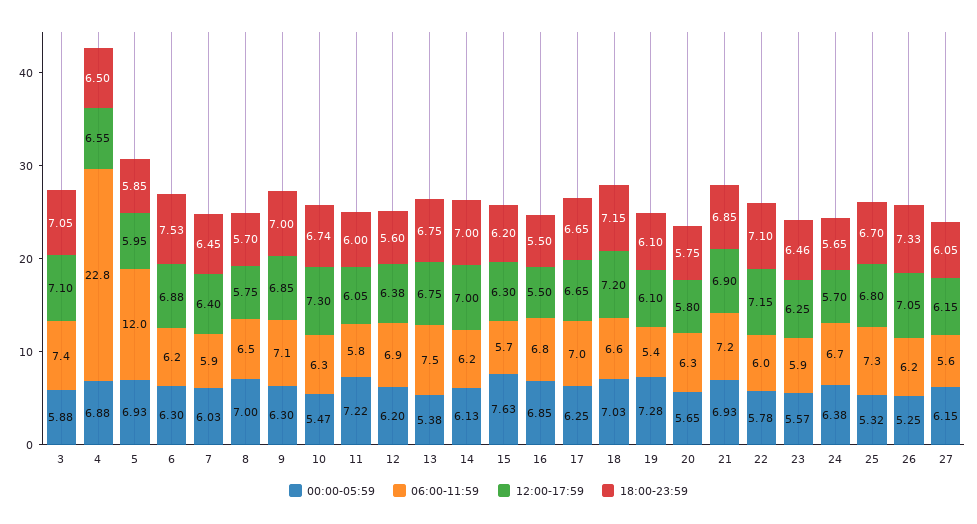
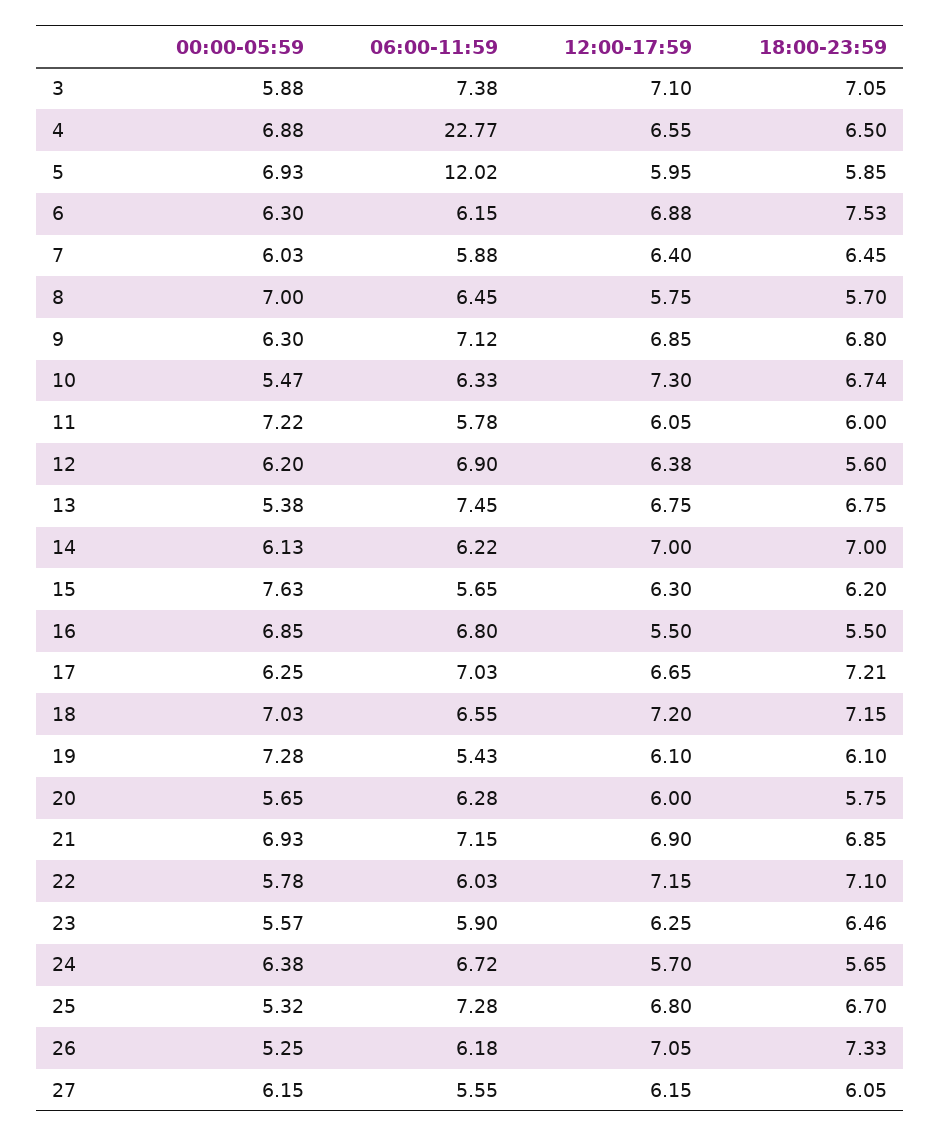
  {
    "00:00-05:59": {
      "3": 5.88,
      "4": 6.88,
      "5": 6.93,
      "6": 6.3,
      "7": 6.03,
      "8": 7,
      "9": 6.3,
      "10": 5.47,
      "11": 7.22,
      "12": 6.2,
      "13": 5.38,
      "14": 6.13,
      "15": 7.63,
      "16": 6.85,
      "17": 6.25,
      "18": 7.03,
      "19": 7.28,
      "20": 5.65,
      "21": 6.93,
      "22": 5.78,
      "23": 5.57,
      "24": 6.38,
      "25": 5.32,
      "26": 5.25,
      "27": 6.15
    },
    "06:00-11:59": {
      "3": 7.38,
      "4": 22.77,
      "5": 12.02,
      "6": 6.15,
      "7": 5.88,
      "8": 6.45,
      "9": 7.12,
      "10": 6.33,
      "11": 5.78,
      "12": 6.9,
      "13": 7.45,
      "14": 6.22,
      "15": 5.65,
      "16": 6.8,
      "17": 7.03,
      "18": 6.55,
      "19": 5.43,
      "20": 6.28,
      "21": 7.15,
      "22": 6.03,
      "23": 5.9,
      "24": 6.72,
      "25": 7.28,
      "26": 6.18,
      "27": 5.55
    },
    "12:00-17:59": {
      "3": 7.1,
      "4": 6.55,
      "5": 5.95,
      "6": 6.88,
      "7": 6.4,
      "8": 5.75,
      "9": 6.85,
      "10": 7.3,
      "11": 6.05,
      "12": 6.38,
      "13": 6.75,
      "14": 7,
      "15": 6.3,
      "16": 5.5,
      "17": 6.65,
      "18": 7.2,
      "19": 6.1,
-     "20": 5.8,
+     "20": 6,
      "21": 6.9,
      "22": 7.15,
      "23": 6.25,
      "24": 5.7,
      "25": 6.8,
      "26": 7.05,
      "27": 6.15
    },
    "18:00-23:59": {
      "3": 7.05,
      "4": 6.5,
      "5": 5.85,
      "6": 7.53,
      "7": 6.45,
      "8": 5.7,
-     "9": 7,
+     "9": 6.8,
      "10": 6.74,
      "11": 6,
      "12": 5.6,
      "13": 6.75,
      "14": 7,
      "15": 6.2,
      "16": 5.5,
-     "17": 6.65,
+     "17": 7.21,
      "18": 7.15,
      "19": 6.1,
      "20": 5.75,
      "21": 6.85,
      "22": 7.1,
      "23": 6.46,
      "24": 5.65,
      "25": 6.7,
      "26": 7.33,
      "27": 6.05
    }
  }

